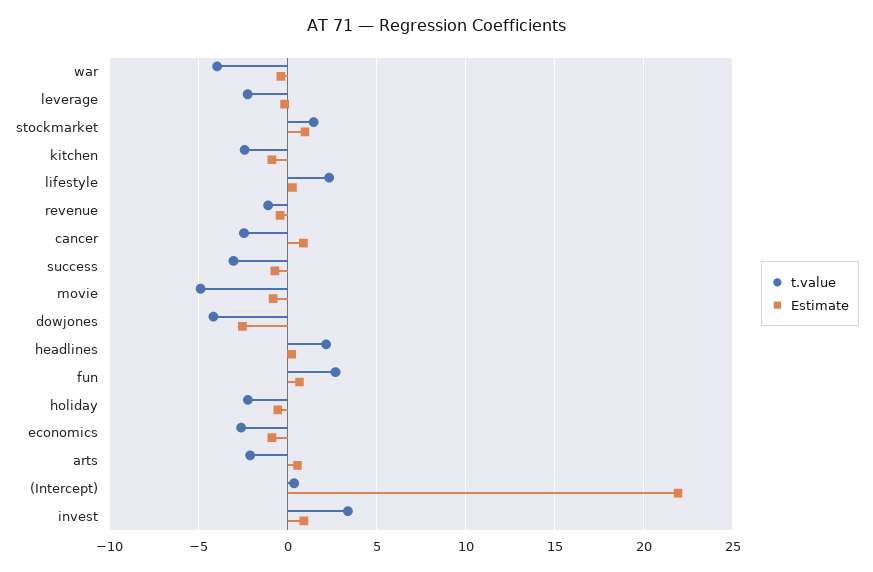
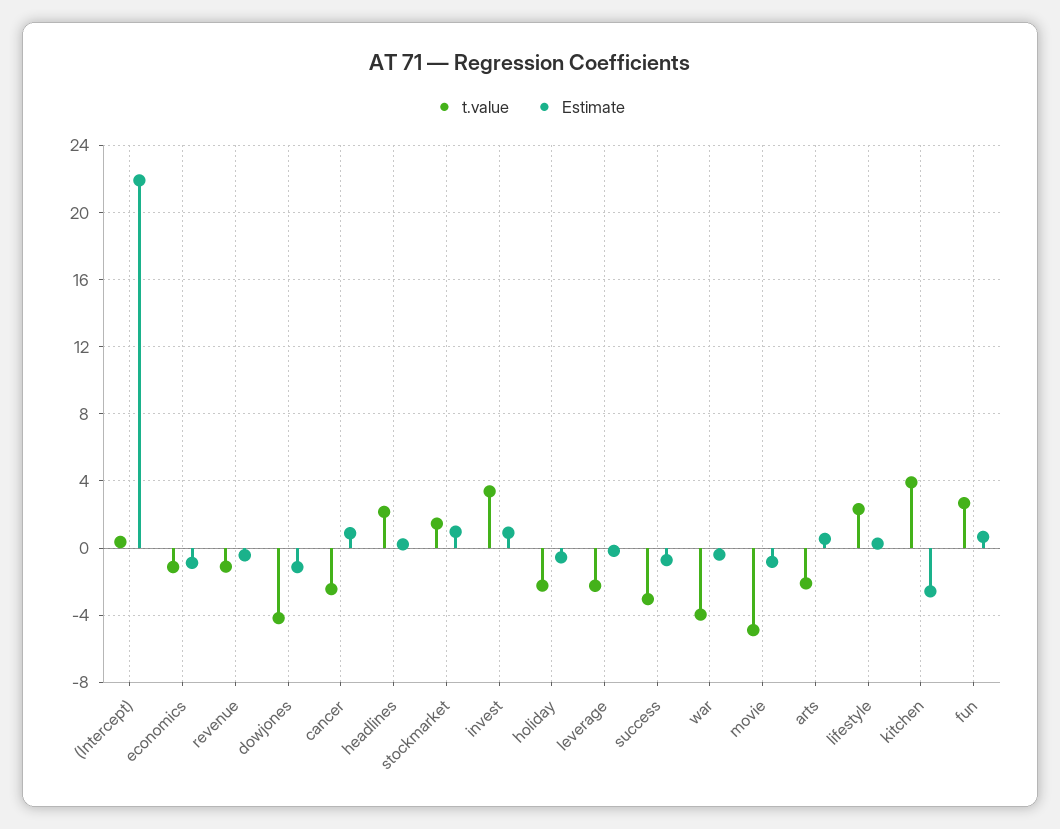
  {
    "t.value": {
      "war": -4,
      "leverage": -2,
      "stockmarket": 1.5,
-     "kitchen": -2.5,
+     "kitchen": 4,
      "lifestyle": 2.5,
      "revenue": -1,
      "cancer": -2.5,
      "success": -3,
      "movie": -5,
      "dowjones": -4,
      "headlines": 2,
      "fun": 2.5,
      "holiday": -2,
-     "economics": -2.5,
+     "economics": -1,
      "arts": -2,
      "(Intercept)": 0.5,
      "invest": 3.5
    },
    "Estimate": {
      "war": -0.5,
      "leverage": 0,
      "stockmarket": 1,
-     "kitchen": -1,
+     "kitchen": -2.5,
      "lifestyle": 0.5,
      "revenue": -0.5,
      "cancer": 1,
      "success": -0.5,
      "movie": -1,
-     "dowjones": -2.5,
+     "dowjones": -1,
      "headlines": 0,
      "fun": 0.5,
      "holiday": -0.5,
      "economics": -1,
      "arts": 0.5,
      "(Intercept)": 22,
      "invest": 1
    }
  }

